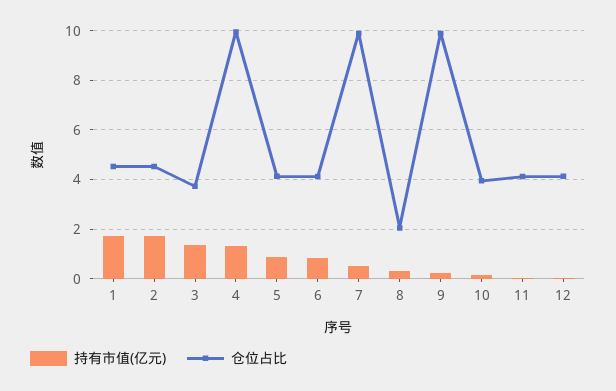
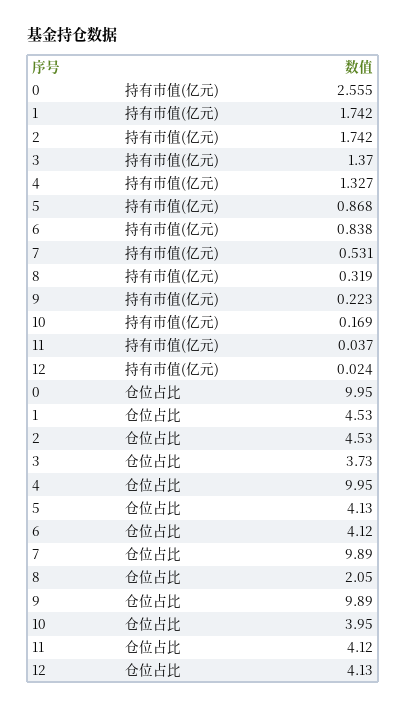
  {
    "持有市值(亿元)": {
      "1": 1.742,
      "2": 1.742,
      "3": 1.37,
      "4": 1.327,
      "5": 0.868,
      "6": 0.838,
      "7": 0.531,
      "8": 0.319,
      "9": 0.223,
      "10": 0.169,
      "11": 0.037,
-     "12": 0.024
+     "12": 0.024,
+     "0": 2.555
    },
    "仓位占比": {
      "1": 4.53,
      "2": 4.53,
      "3": 3.73,
      "4": 9.95,
      "5": 4.13,
      "6": 4.12,
      "7": 9.89,
      "8": 2.05,
      "9": 9.89,
      "10": 3.95,
      "11": 4.12,
-     "12": 4.13
+     "12": 4.13,
+     "0": 9.95
    }
  }

